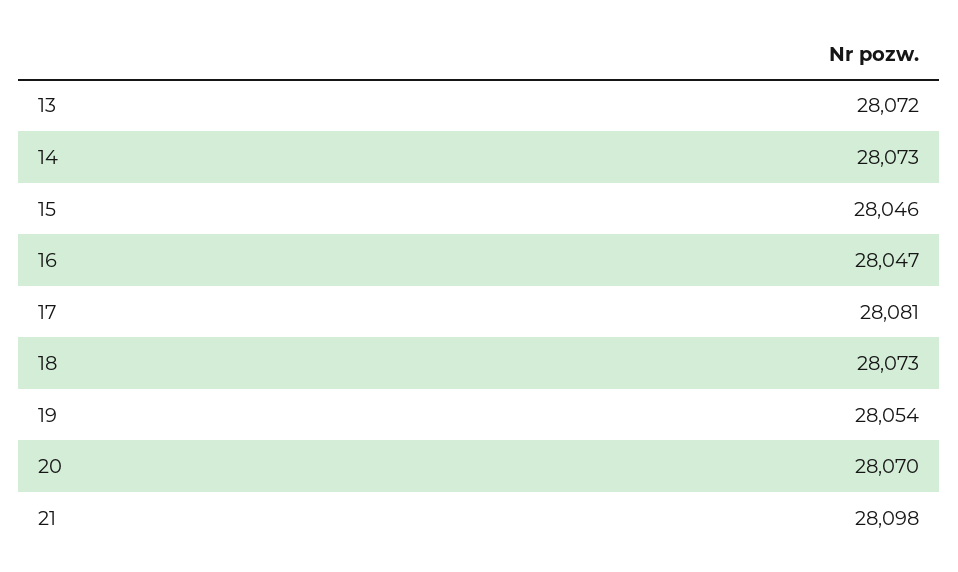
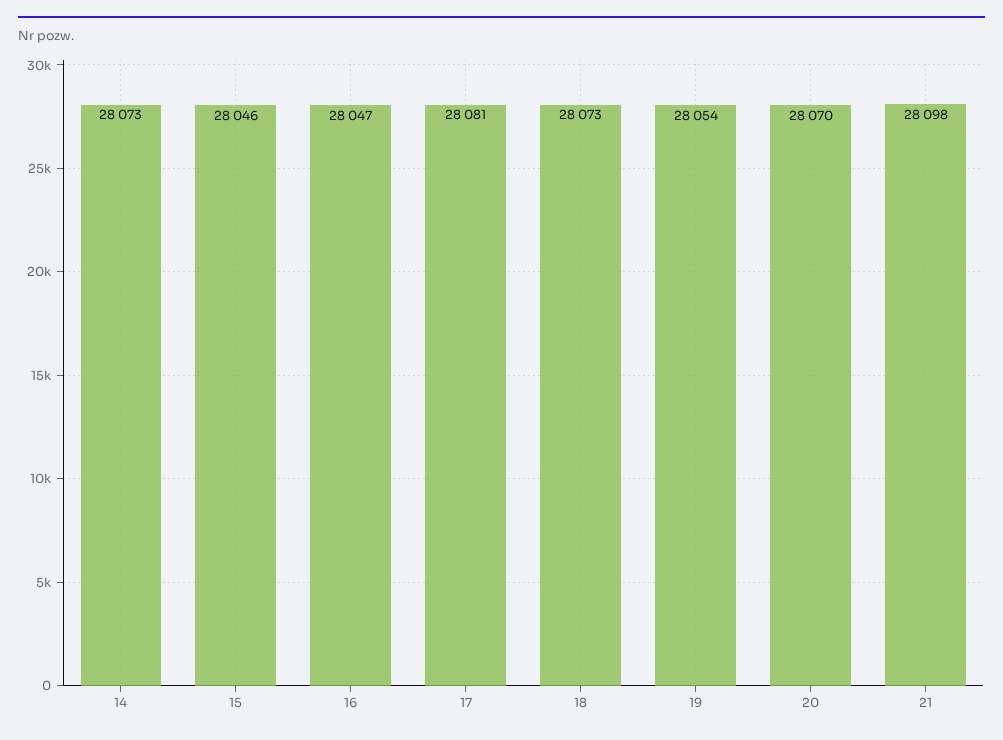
  {
-   "13": 28072,
    "14": 28073,
    "15": 28046,
    "16": 28047,
    "17": 28081,
    "18": 28073,
    "19": 28054,
    "20": 28070,
    "21": 28098
  }

